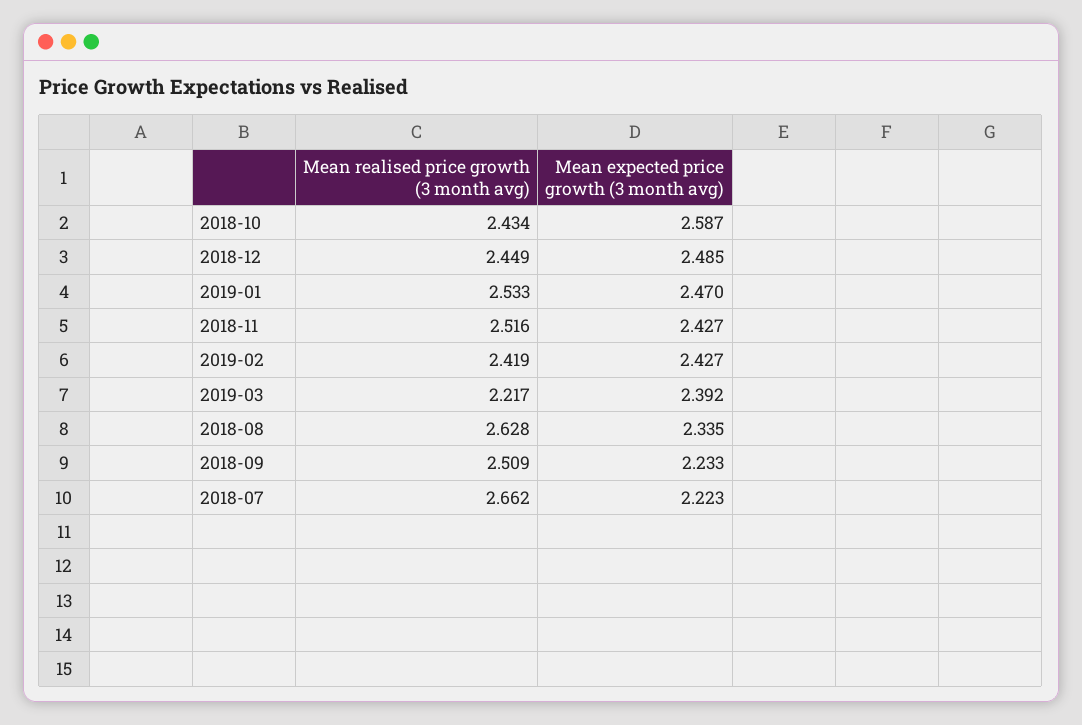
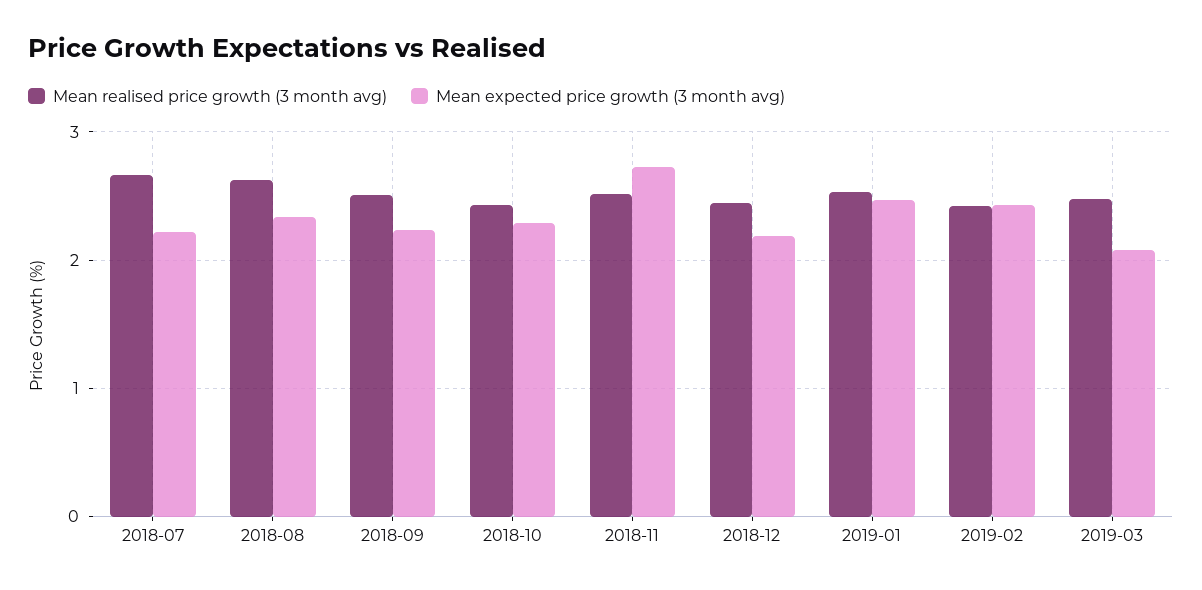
  {
    "Mean realised price growth (3 month avg)": {
      "2018-10": 2.434,
      "2018-12": 2.449,
      "2019-01": 2.533,
      "2018-11": 2.516,
      "2019-02": 2.419,
-     "2019-03": 2.217,
+     "2019-03": 2.5,
      "2018-08": 2.628,
      "2018-09": 2.509,
      "2018-07": 2.662
    },
    "Mean expected price growth (3 month avg)": {
-     "2018-10": 2.587,
+     "2018-10": 2.3,
-     "2018-12": 2.485,
+     "2018-12": 2.2,
      "2019-01": 2.47,
-     "2018-11": 2.427,
+     "2018-11": 2.7,
      "2019-02": 2.427,
-     "2019-03": 2.392,
+     "2019-03": 2.1,
      "2018-08": 2.335,
      "2018-09": 2.233,
      "2018-07": 2.223
    }
  }

